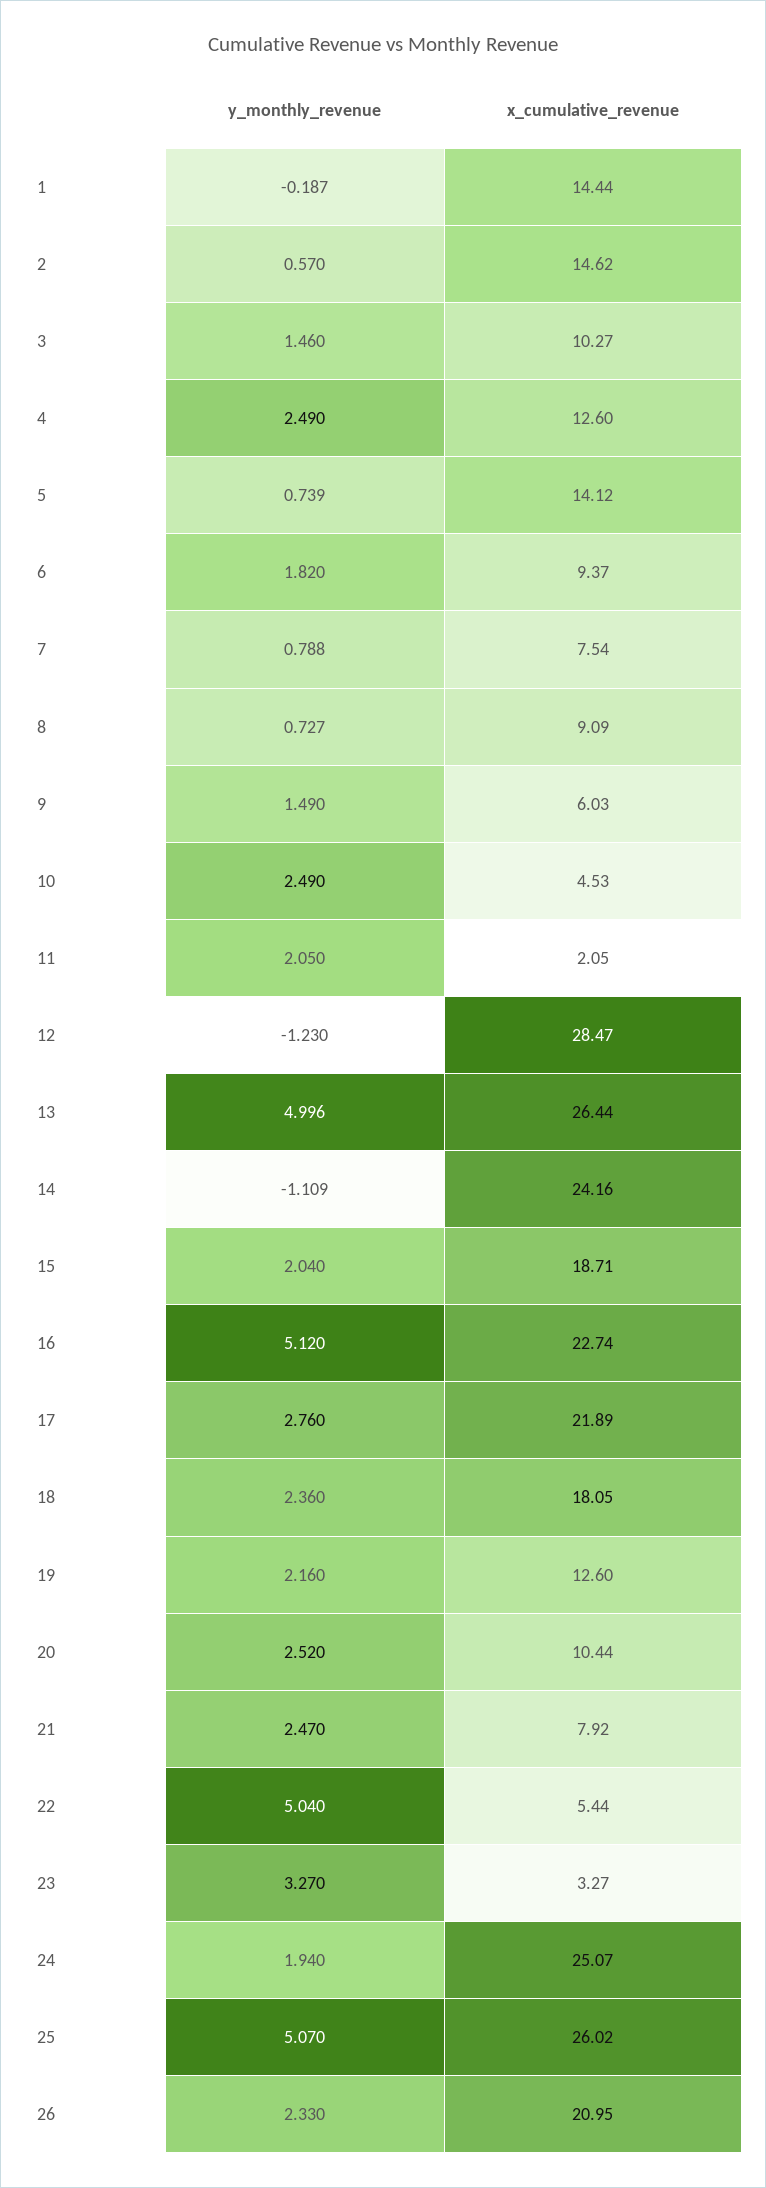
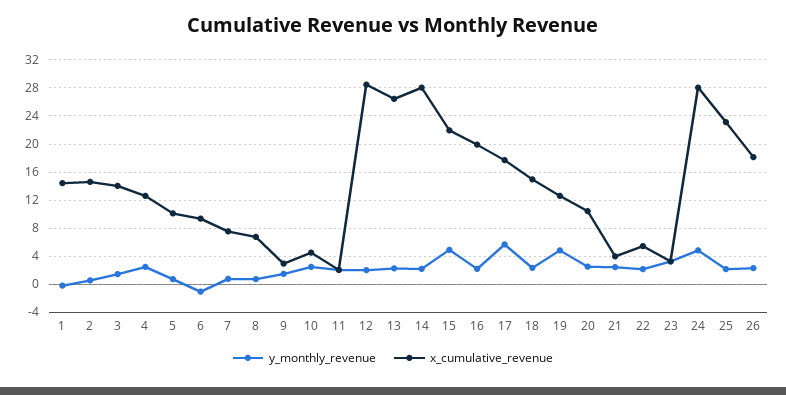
  {
    "y_monthly_revenue": {
      "1": -0.187,
      "2": 0.57,
      "3": 1.46,
      "4": 2.49,
      "5": 0.739,
-     "6": 1.82,
+     "6": -1,
      "7": 0.788,
      "8": 0.727,
      "9": 1.49,
      "10": 2.49,
      "11": 2.05,
-     "12": -1.23,
+     "12": 2,
-     "13": 4.996,
+     "13": 2,
-     "14": -1.109,
+     "14": 2,
-     "15": 2.04,
+     "15": 5,
-     "16": 5.12,
+     "16": 2,
-     "17": 2.76,
+     "17": 6,
      "18": 2.36,
-     "19": 2.16,
+     "19": 5,
      "20": 2.52,
      "21": 2.47,
-     "22": 5.04,
+     "22": 2,
      "23": 3.27,
-     "24": 1.94,
+     "24": 5,
-     "25": 5.07,
+     "25": 2,
      "26": 2.33
    },
    "x_cumulative_revenue": {
      "1": 14.44,
      "2": 14.62,
-     "3": 10.27,
+     "3": 14,
      "4": 12.6,
-     "5": 14.12,
+     "5": 10,
      "6": 9.37,
      "7": 7.54,
-     "8": 9.09,
+     "8": 7,
-     "9": 6.03,
+     "9": 3,
      "10": 4.53,
      "11": 2.05,
      "12": 28.47,
      "13": 26.44,
-     "14": 24.16,
+     "14": 28,
-     "15": 18.71,
+     "15": 22,
-     "16": 22.74,
+     "16": 20,
-     "17": 21.89,
+     "17": 18,
-     "18": 18.05,
+     "18": 15,
      "19": 12.6,
      "20": 10.44,
-     "21": 7.92,
+     "21": 4,
      "22": 5.44,
      "23": 3.27,
-     "24": 25.07,
+     "24": 28,
-     "25": 26.02,
+     "25": 23,
-     "26": 20.95
+     "26": 18
    }
  }

